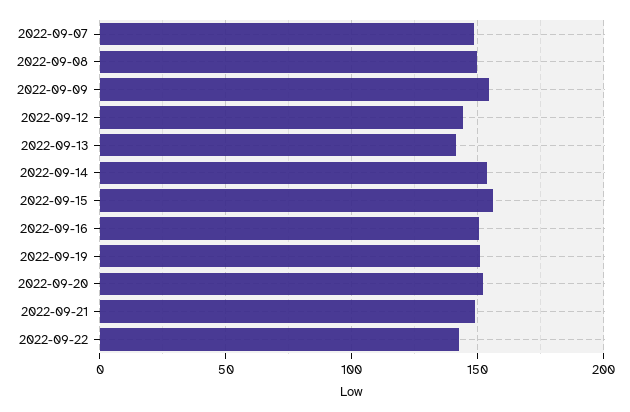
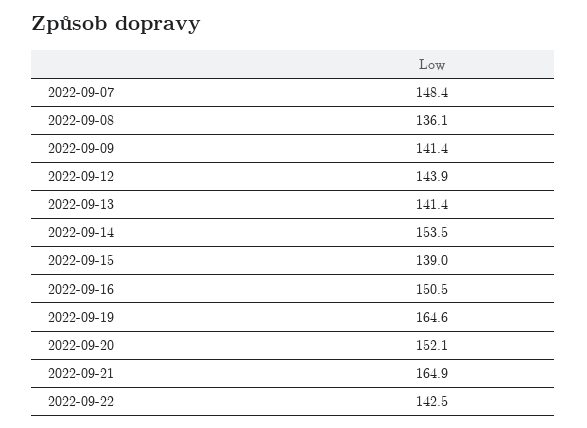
  {
    "2022-09-07": 148.4,
-   "2022-09-08": 150,
+   "2022-09-08": 136.1,
-   "2022-09-09": 155,
+   "2022-09-09": 141.4,
    "2022-09-12": 143.9,
    "2022-09-13": 141.4,
    "2022-09-14": 153.5,
-   "2022-09-15": 155,
+   "2022-09-15": 139,
    "2022-09-16": 150.5,
-   "2022-09-19": 150,
+   "2022-09-19": 164.6,
    "2022-09-20": 152.1,
-   "2022-09-21": 150,
+   "2022-09-21": 164.9,
    "2022-09-22": 142.5
  }

